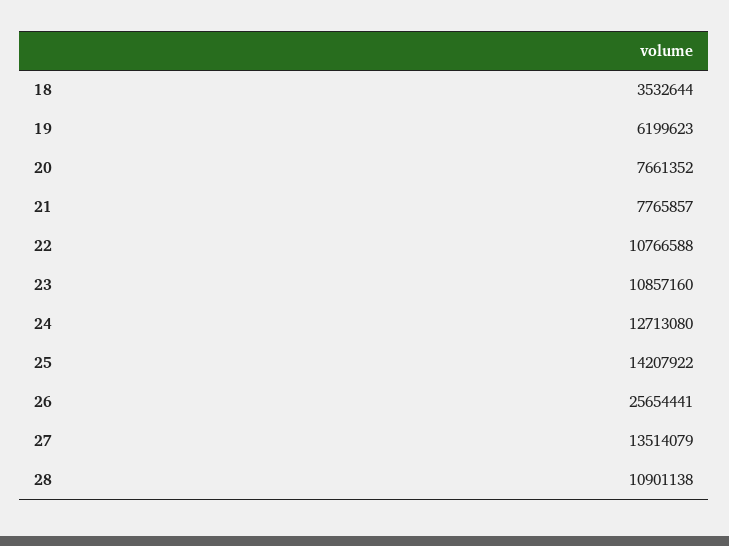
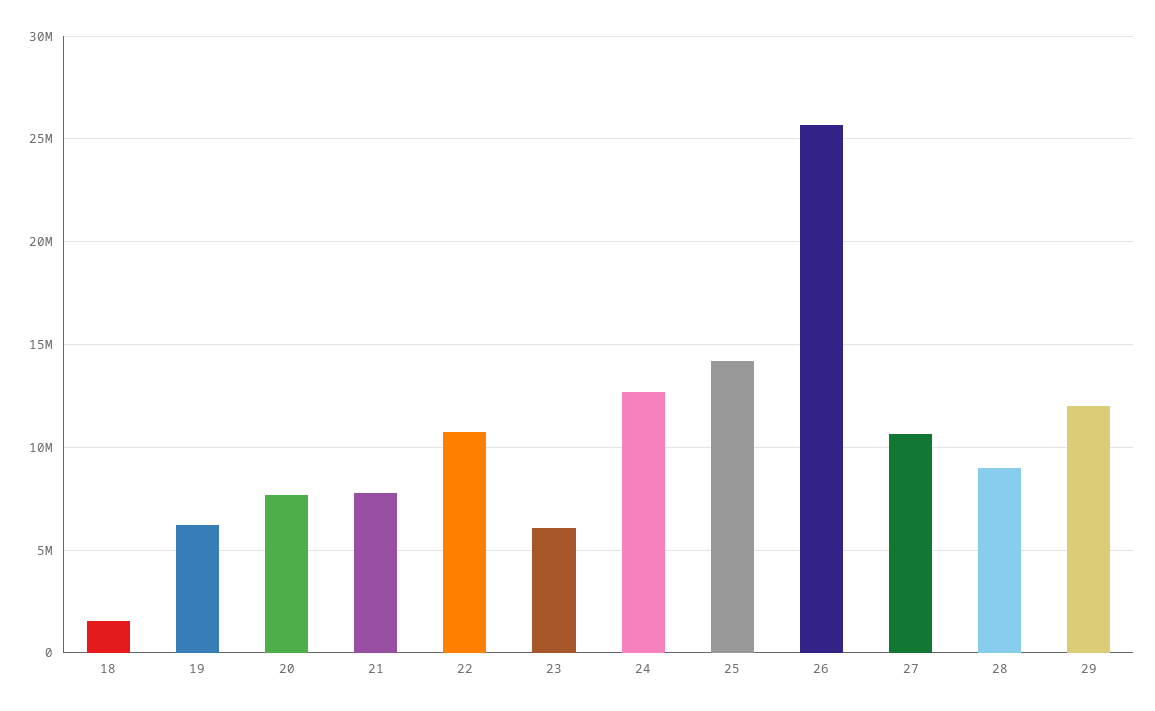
  {
-   "18": 3532644,
+   "18": 1500000,
    "19": 6199623,
    "20": 7661352,
    "21": 7765857,
    "22": 10766588,
-   "23": 10857160,
+   "23": 6000000,
    "24": 12713080,
    "25": 14207922,
    "26": 25654441,
-   "27": 13514079,
+   "27": 10500000,
-   "28": 10901138
+   "28": 9000000,
+   "29": 12000000
  }

